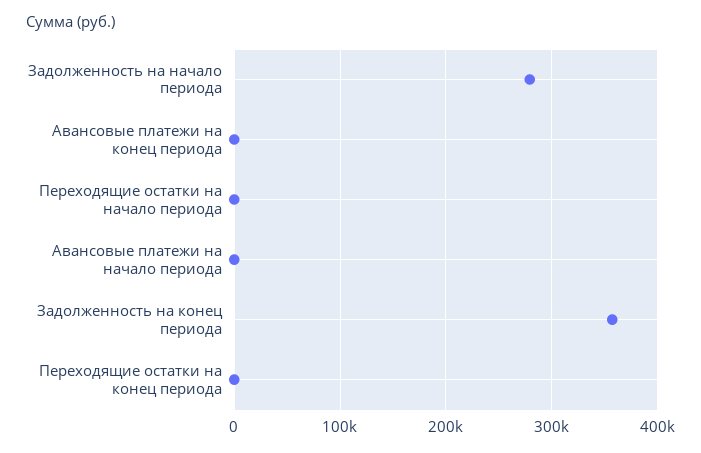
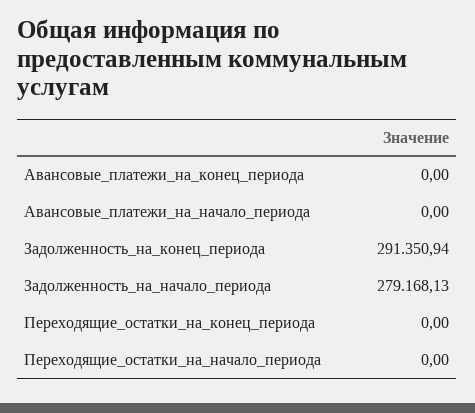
  {
    "Задолженность на начало периода": 279168.13,
    "Авансовые платежи на конец периода": 0,
    "Переходящие остатки на начало периода": 0,
    "Авансовые платежи на начало периода": 0,
-   "Задолженность на конец периода": 360000,
+   "Задолженность на конец периода": 291350.94,
    "Переходящие остатки на конец периода": 0
  }

